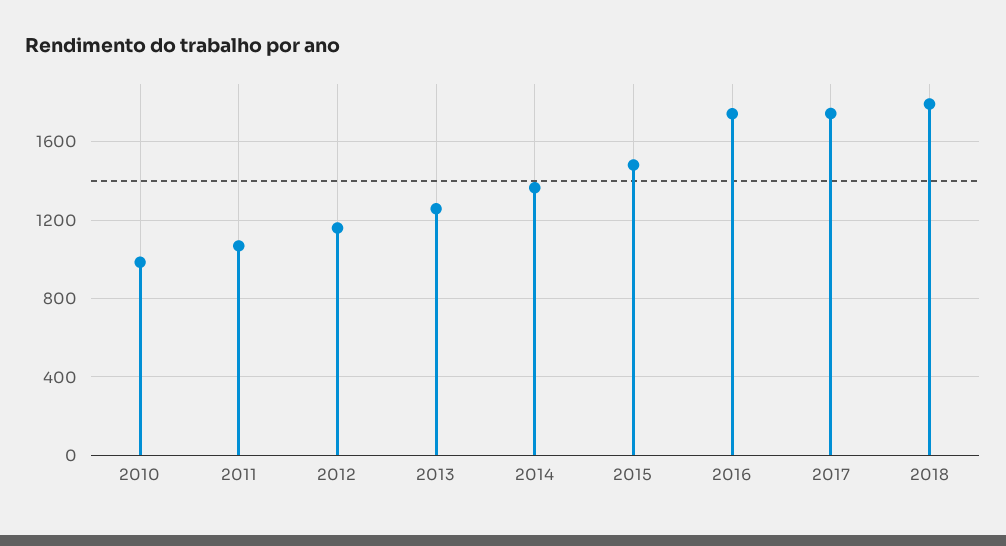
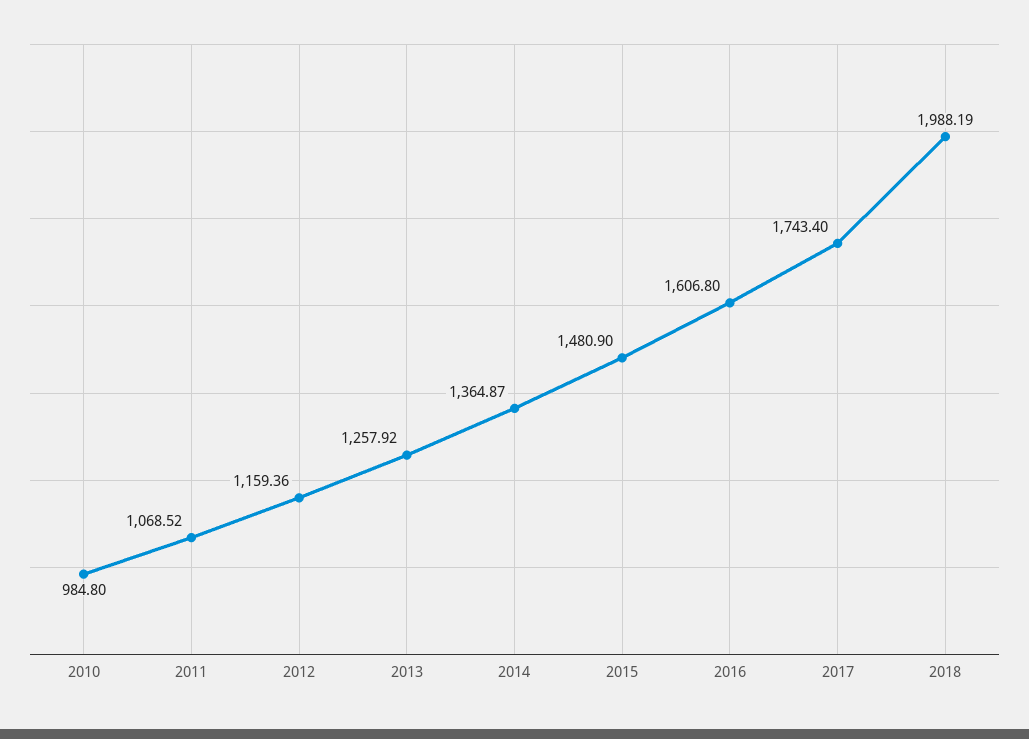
  {
    "2010": 984.8,
    "2011": 1068.52,
    "2012": 1159.36,
    "2013": 1257.92,
    "2014": 1364.87,
    "2015": 1480.9,
-   "2016": 1750,
+   "2016": 1606.8,
    "2017": 1743.4,
-   "2018": 1800
+   "2018": 1988.19
  }

